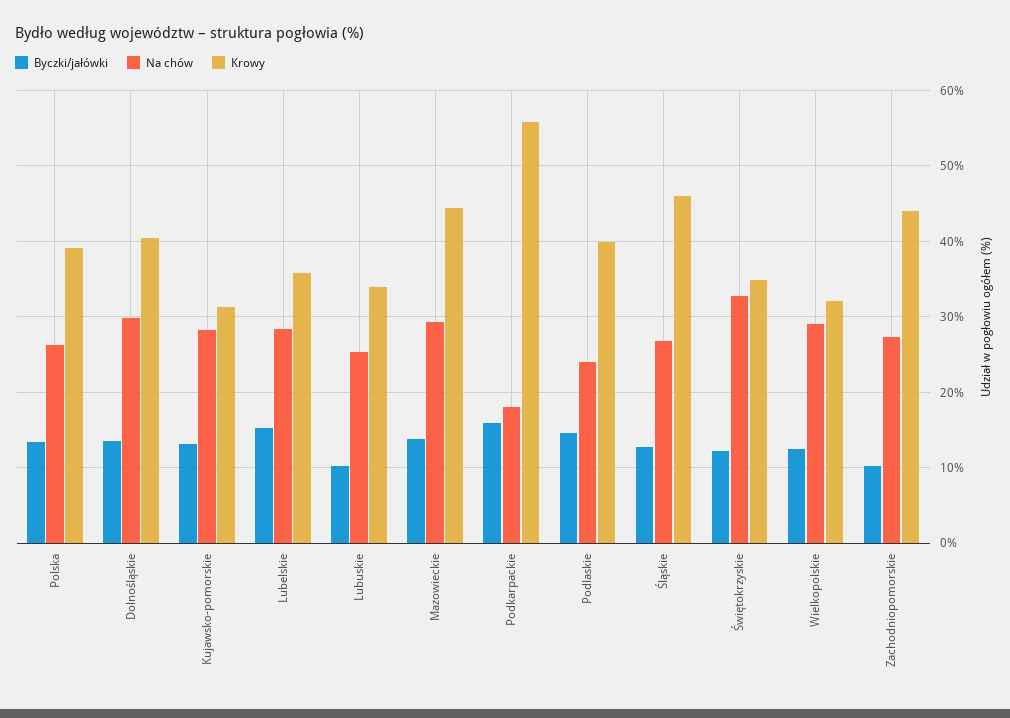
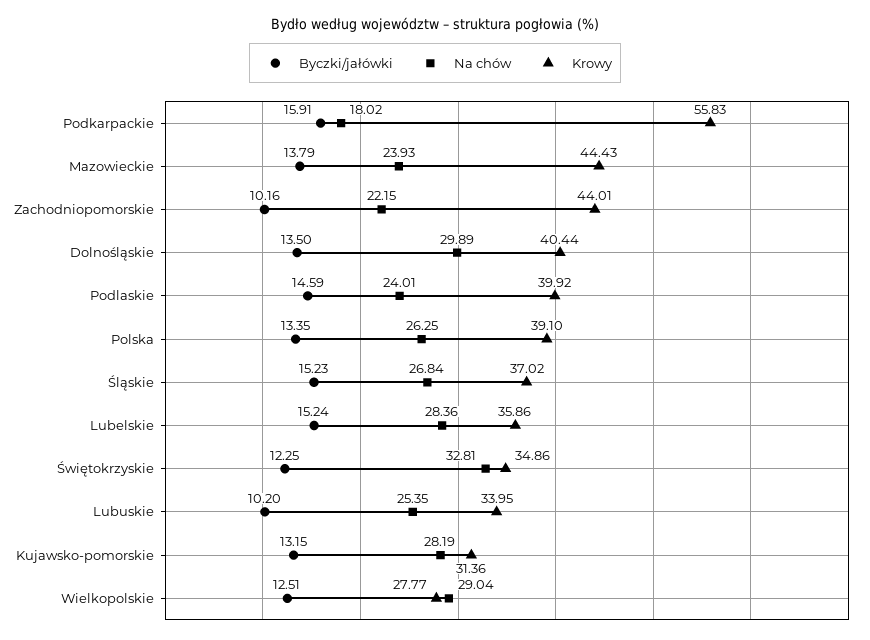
  {
    "Byczki/jałówki": {
      "Polska": 13.35,
      "Dolnośląskie": 13.5,
      "Kujawsko-pomorskie": 13.15,
      "Lubelskie": 15.24,
      "Lubuskie": 10.2,
      "Mazowieckie": 13.79,
      "Podkarpackie": 15.91,
      "Podlaskie": 14.59,
-     "Śląskie": 13,
+     "Śląskie": 15.23,
      "Świętokrzyskie": 12.25,
      "Wielkopolskie": 12.51,
      "Zachodniopomorskie": 10.16
    },
    "Na chów": {
      "Polska": 26.25,
      "Dolnośląskie": 29.89,
      "Kujawsko-pomorskie": 28.19,
      "Lubelskie": 28.36,
      "Lubuskie": 25.35,
-     "Mazowieckie": 29,
+     "Mazowieckie": 23.93,
      "Podkarpackie": 18.02,
      "Podlaskie": 24.01,
      "Śląskie": 26.84,
      "Świętokrzyskie": 32.81,
      "Wielkopolskie": 29.04,
-     "Zachodniopomorskie": 27
+     "Zachodniopomorskie": 22.15
    },
    "Krowy": {
      "Polska": 39.1,
      "Dolnośląskie": 40.44,
      "Kujawsko-pomorskie": 31.36,
      "Lubelskie": 35.86,
      "Lubuskie": 33.95,
      "Mazowieckie": 44.43,
      "Podkarpackie": 55.83,
      "Podlaskie": 39.92,
-     "Śląskie": 46,
+     "Śląskie": 37.02,
      "Świętokrzyskie": 34.86,
-     "Wielkopolskie": 32,
+     "Wielkopolskie": 27.77,
      "Zachodniopomorskie": 44.01
    }
  }

